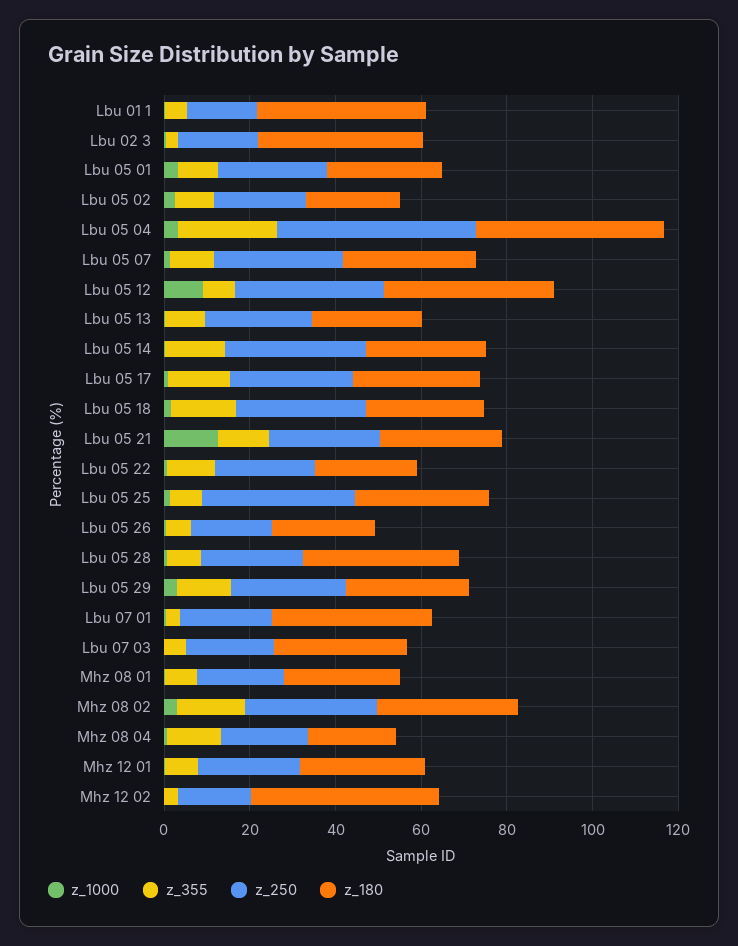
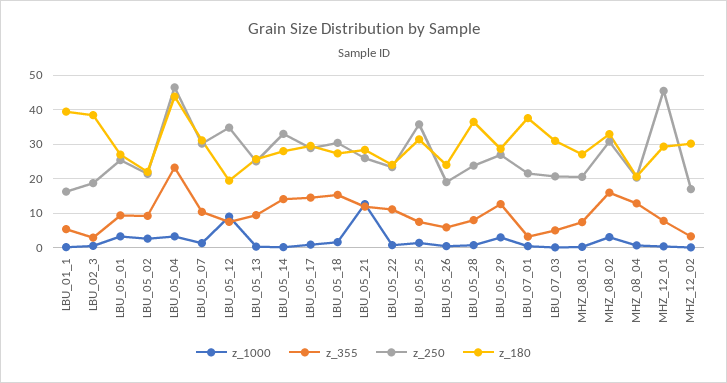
  {
    "z_1000": {
      "Lbu 01 1": 0,
      "Lbu 02 3": 0,
      "Lbu 05 01": 4,
      "Lbu 05 02": 2,
      "Lbu 05 04": 4,
      "Lbu 05 07": 2,
      "Lbu 05 12": 10,
      "Lbu 05 13": 0,
      "Lbu 05 14": 0,
      "Lbu 05 17": 0,
      "Lbu 05 18": 2,
      "Lbu 05 21": 12,
      "Lbu 05 22": 0,
      "Lbu 05 25": 2,
      "Lbu 05 26": 0,
      "Lbu 05 28": 0,
      "Lbu 05 29": 2,
      "Lbu 07 01": 0,
      "Lbu 07 03": 0,
      "Mhz 08 01": 0,
      "Mhz 08 02": 4,
      "Mhz 08 04": 0,
      "Mhz 12 01": 0,
      "Mhz 12 02": 0
    },
    "z_355": {
      "Lbu 01 1": 6,
      "Lbu 02 3": 2,
      "Lbu 05 01": 10,
      "Lbu 05 02": 10,
      "Lbu 05 04": 24,
      "Lbu 05 07": 10,
      "Lbu 05 12": 8,
      "Lbu 05 13": 10,
      "Lbu 05 14": 14,
      "Lbu 05 17": 14,
      "Lbu 05 18": 16,
      "Lbu 05 21": 12,
      "Lbu 05 22": 12,
      "Lbu 05 25": 8,
      "Lbu 05 26": 6,
      "Lbu 05 28": 8,
      "Lbu 05 29": 12,
      "Lbu 07 01": 4,
      "Lbu 07 03": 4,
      "Mhz 08 01": 8,
      "Mhz 08 02": 16,
      "Mhz 08 04": 12,
      "Mhz 12 01": 8,
      "Mhz 12 02": 4
    },
    "z_250": {
      "Lbu 01 1": 16,
      "Lbu 02 3": 18,
      "Lbu 05 01": 26,
      "Lbu 05 02": 22,
      "Lbu 05 04": 46,
      "Lbu 05 07": 30,
      "Lbu 05 12": 34,
      "Lbu 05 13": 24,
      "Lbu 05 14": 34,
      "Lbu 05 17": 28,
      "Lbu 05 18": 30,
      "Lbu 05 21": 26,
      "Lbu 05 22": 24,
      "Lbu 05 25": 36,
      "Lbu 05 26": 18,
      "Lbu 05 28": 24,
      "Lbu 05 29": 26,
      "Lbu 07 01": 22,
      "Lbu 07 03": 20,
      "Mhz 08 01": 20,
      "Mhz 08 02": 30,
      "Mhz 08 04": 20,
-     "Mhz 12 01": 25,
+     "Mhz 12 01": 46,
      "Mhz 12 02": 16
    },
    "z_180": {
      "Lbu 01 1": 40,
      "Lbu 02 3": 38,
      "Lbu 05 01": 26,
      "Lbu 05 02": 22,
      "Lbu 05 04": 44,
      "Lbu 05 07": 32,
-     "Lbu 05 12": 40,
+     "Lbu 05 12": 20,
      "Lbu 05 13": 26,
      "Lbu 05 14": 28,
      "Lbu 05 17": 30,
      "Lbu 05 18": 28,
      "Lbu 05 21": 28,
      "Lbu 05 22": 24,
      "Lbu 05 25": 32,
      "Lbu 05 26": 24,
      "Lbu 05 28": 36,
      "Lbu 05 29": 28,
      "Lbu 07 01": 38,
      "Lbu 07 03": 30,
      "Mhz 08 01": 28,
      "Mhz 08 02": 32,
      "Mhz 08 04": 20,
      "Mhz 12 01": 30,
-     "Mhz 12 02": 45
+     "Mhz 12 02": 30
    }
  }

